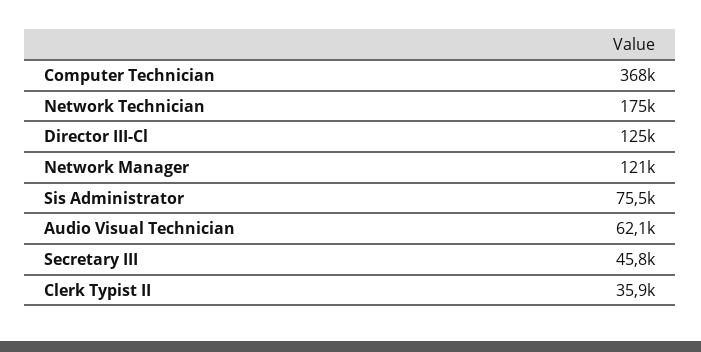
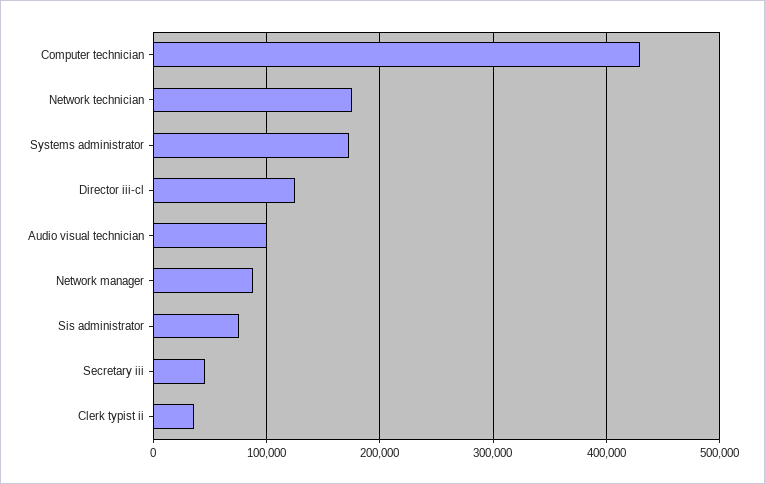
  {
-   "Computer Technician": 368000,
+   "Computer Technician": 430000,
    "Network Technician": 175000,
    "Director III-Cl": 125000,
-   "Network Manager": 121000,
+   "Network Manager": 90000,
    "Sis Administrator": 75500,
-   "Audio Visual Technician": 62100,
+   "Audio Visual Technician": 100000,
    "Secretary III": 45800,
-   "Clerk Typist II": 35900
+   "Clerk Typist II": 35900,
+   "Systems administrator": 170000
  }

